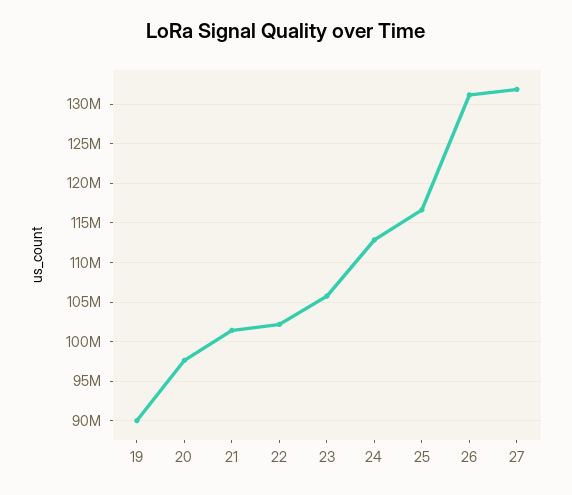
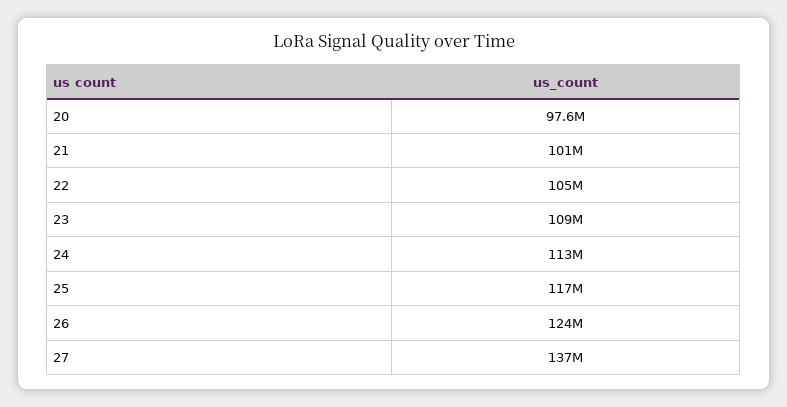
  {
-   "19": 90000000,
    "20": 97600000,
    "21": 101000000,
-   "22": 102000000,
+   "22": 105000000,
-   "23": 106000000,
+   "23": 109000000,
    "24": 113000000,
    "25": 117000000,
-   "26": 131000000,
+   "26": 124000000,
-   "27": 132000000
+   "27": 137000000
  }

